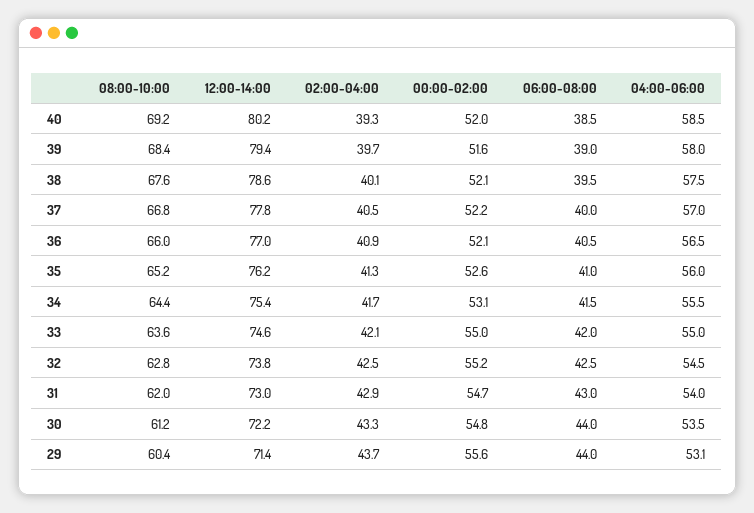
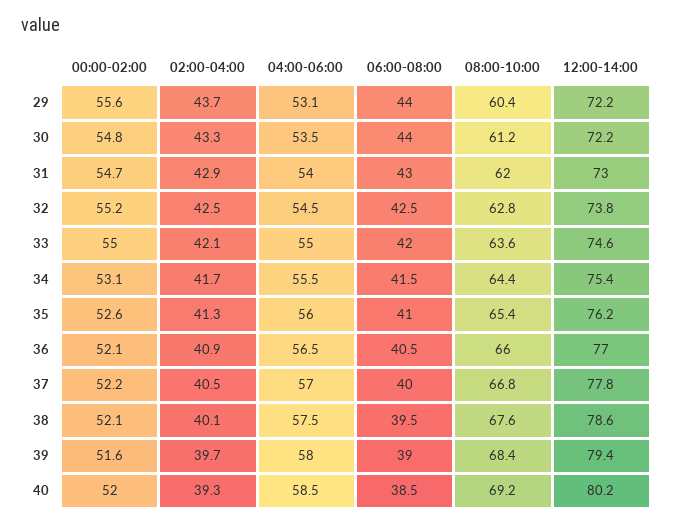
  {
    "08:00-10:00": {
      "40": 69.2,
      "39": 68.4,
      "38": 67.6,
      "37": 66.8,
      "36": 66,
-     "35": 65.2,
+     "35": 65.4,
      "34": 64.4,
      "33": 63.6,
      "32": 62.8,
      "31": 62,
      "30": 61.2,
      "29": 60.4
    },
    "12:00-14:00": {
      "40": 80.2,
      "39": 79.4,
      "38": 78.6,
      "37": 77.8,
      "36": 77,
      "35": 76.2,
      "34": 75.4,
      "33": 74.6,
      "32": 73.8,
      "31": 73,
      "30": 72.2,
-     "29": 71.4
+     "29": 72.2
    },
    "02:00-04:00": {
      "40": 39.3,
      "39": 39.7,
      "38": 40.1,
      "37": 40.5,
      "36": 40.9,
      "35": 41.3,
      "34": 41.7,
      "33": 42.1,
      "32": 42.5,
      "31": 42.9,
      "30": 43.3,
      "29": 43.7
    },
    "00:00-02:00": {
      "40": 52,
      "39": 51.6,
      "38": 52.1,
      "37": 52.2,
      "36": 52.1,
      "35": 52.6,
      "34": 53.1,
      "33": 55,
      "32": 55.2,
      "31": 54.7,
      "30": 54.8,
      "29": 55.6
    },
    "06:00-08:00": {
      "40": 38.5,
      "39": 39,
      "38": 39.5,
      "37": 40,
      "36": 40.5,
      "35": 41,
      "34": 41.5,
      "33": 42,
      "32": 42.5,
      "31": 43,
      "30": 44,
      "29": 44
    },
    "04:00-06:00": {
      "40": 58.5,
      "39": 58,
      "38": 57.5,
      "37": 57,
      "36": 56.5,
      "35": 56,
      "34": 55.5,
      "33": 55,
      "32": 54.5,
      "31": 54,
      "30": 53.5,
      "29": 53.1
    }
  }

